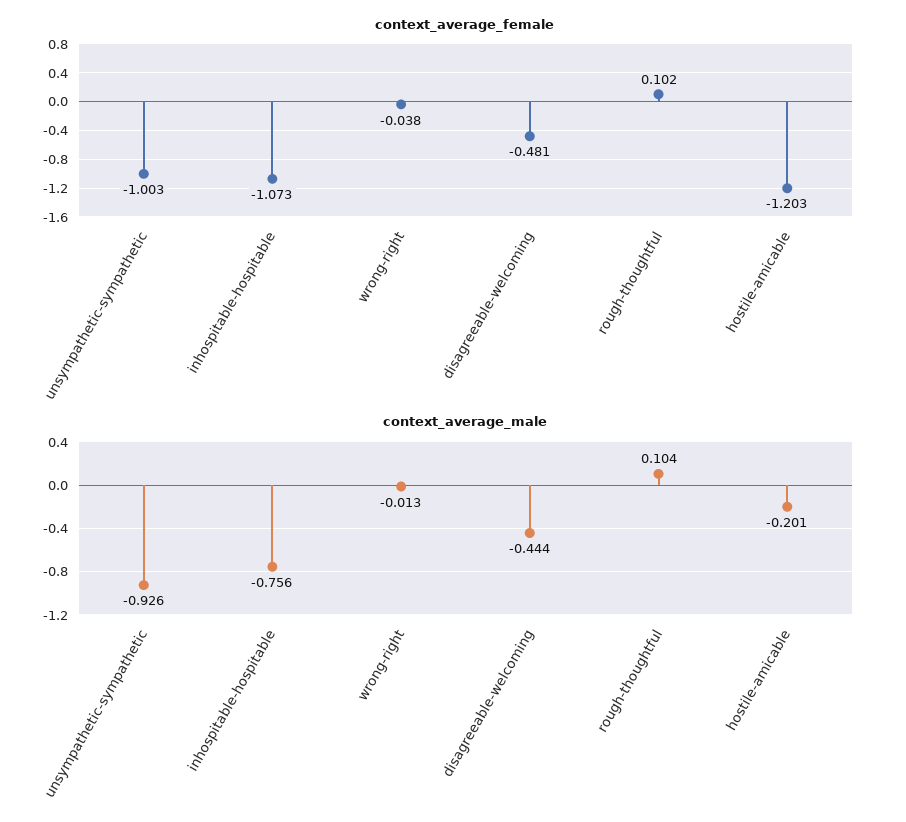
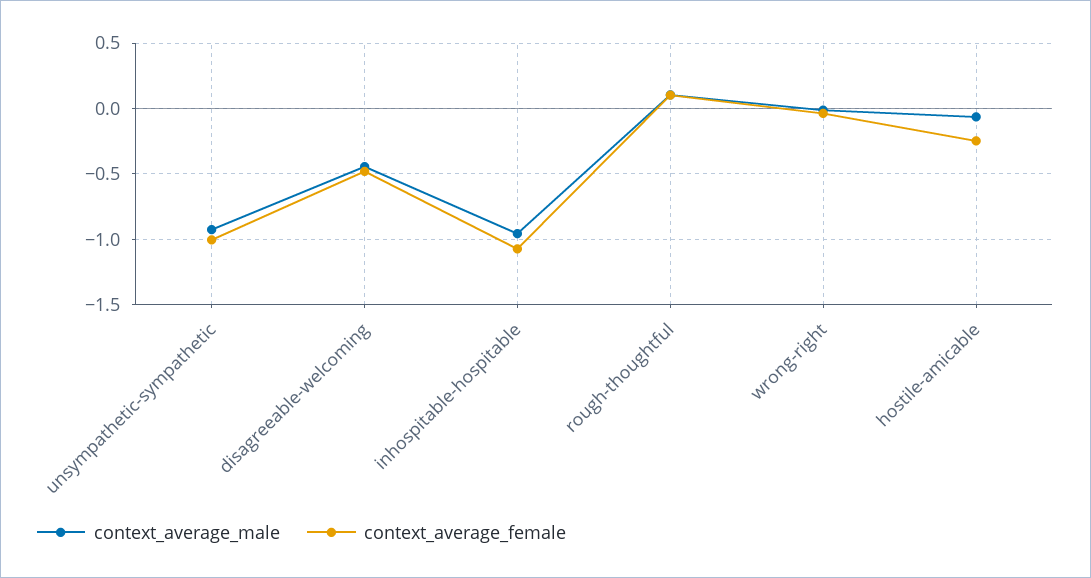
  {
    "context_average_female": {
      "unsympathetic-sympathetic": -1.003,
      "inhospitable-hospitable": -1.073,
      "wrong-right": -0.038,
      "disagreeable-welcoming": -0.481,
      "rough-thoughtful": 0.102,
-     "hostile-amicable": -1.203
+     "hostile-amicable": -0.25
    },
    "context_average_male": {
      "unsympathetic-sympathetic": -0.926,
-     "inhospitable-hospitable": -0.756,
+     "inhospitable-hospitable": -0.95,
      "wrong-right": -0.013,
      "disagreeable-welcoming": -0.444,
      "rough-thoughtful": 0.104,
-     "hostile-amicable": -0.201
+     "hostile-amicable": -0.05
    }
  }

